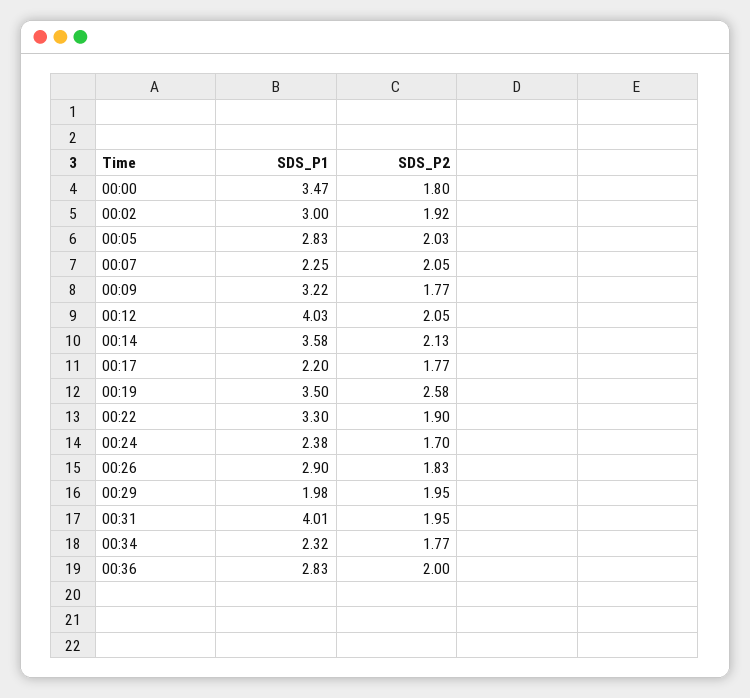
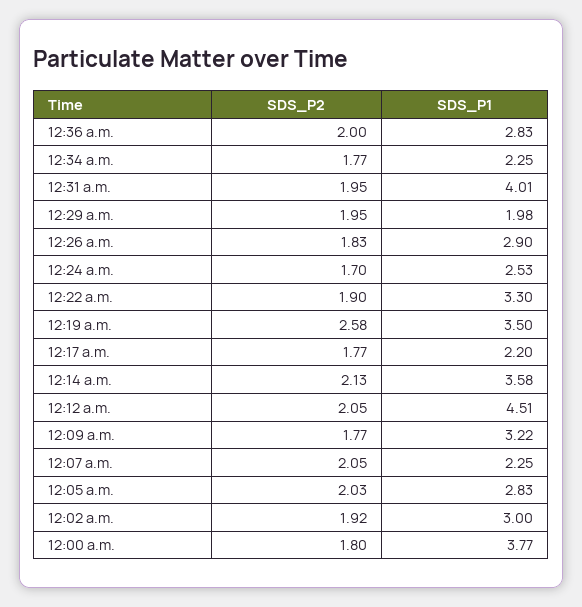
  {
    "SDS_P1": {
-     "00:00": 3.47,
+     "00:00": 3.77,
      "00:02": 3,
      "00:05": 2.83,
      "00:07": 2.25,
      "00:09": 3.22,
-     "00:12": 4.03,
+     "00:12": 4.51,
      "00:14": 3.58,
      "00:17": 2.2,
      "00:19": 3.5,
      "00:22": 3.3,
-     "00:24": 2.38,
+     "00:24": 2.53,
      "00:26": 2.9,
      "00:29": 1.98,
      "00:31": 4.01,
-     "00:34": 2.32,
+     "00:34": 2.25,
      "00:36": 2.83
    },
    "SDS_P2": {
      "00:00": 1.8,
      "00:02": 1.92,
      "00:05": 2.03,
      "00:07": 2.05,
      "00:09": 1.77,
      "00:12": 2.05,
      "00:14": 2.13,
      "00:17": 1.77,
      "00:19": 2.58,
      "00:22": 1.9,
      "00:24": 1.7,
      "00:26": 1.83,
      "00:29": 1.95,
      "00:31": 1.95,
      "00:34": 1.77,
      "00:36": 2
    }
  }

